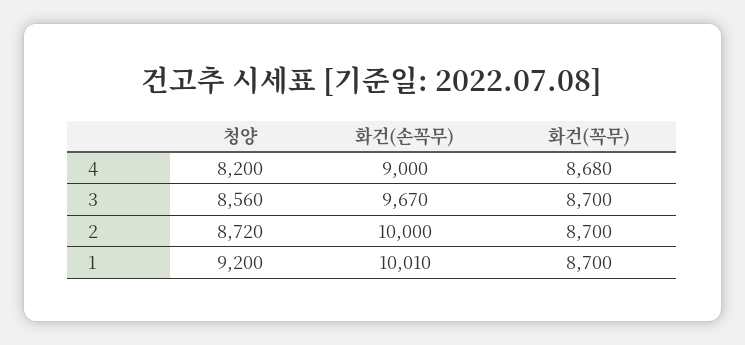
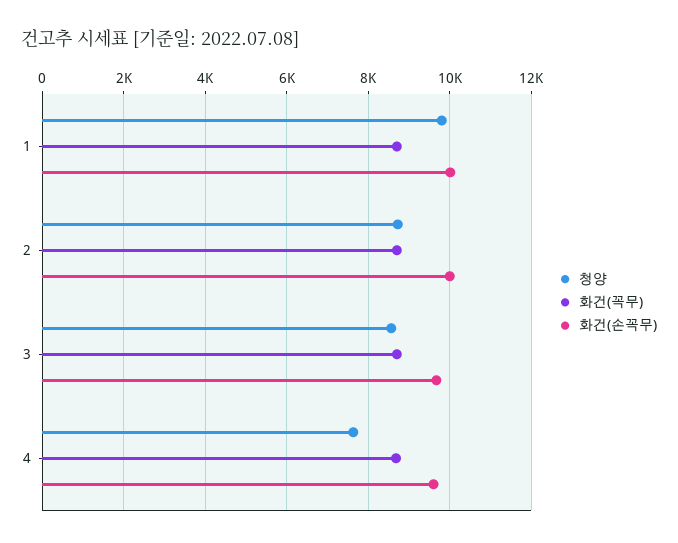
  {
    "청양": {
-     "4": 8200,
+     "4": 7600,
      "3": 8560,
      "2": 8720,
-     "1": 9200
+     "1": 9800
    },
    "화건(손꼭무)": {
-     "4": 9000,
+     "4": 9600,
      "3": 9670,
      "2": 10000,
      "1": 10010
    },
    "화건(꼭무)": {
      "4": 8680,
      "3": 8700,
      "2": 8700,
      "1": 8700
    }
  }

